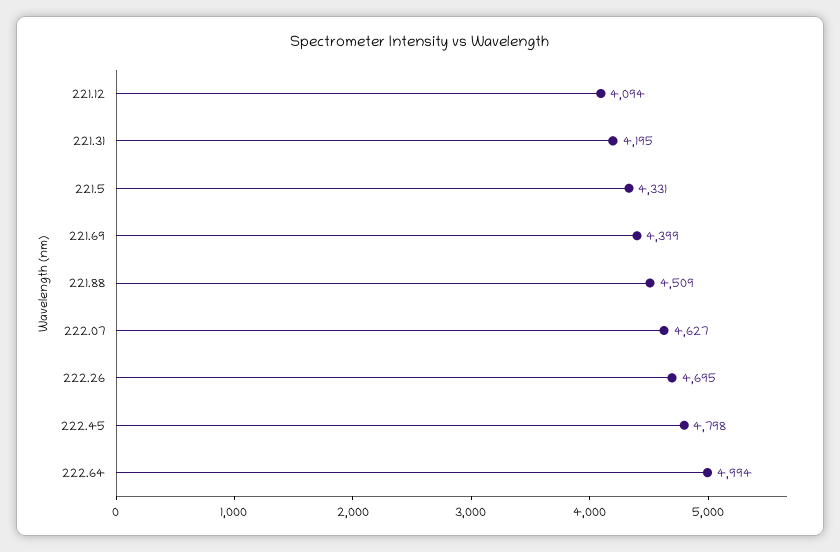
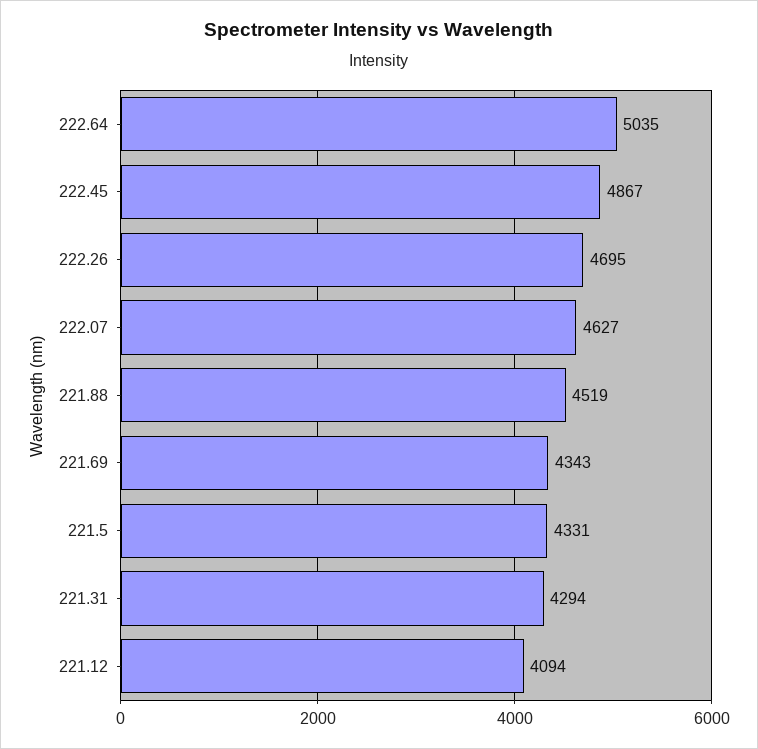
  {
    "221.12": 4094,
-   "221.31": 4195,
+   "221.31": 4294,
    "221.5": 4331,
-   "221.69": 4399,
+   "221.69": 4343,
-   "221.88": 4509,
+   "221.88": 4519,
    "222.07": 4627,
    "222.26": 4695,
-   "222.45": 4798,
+   "222.45": 4867,
-   "222.64": 4994
+   "222.64": 5035
  }

